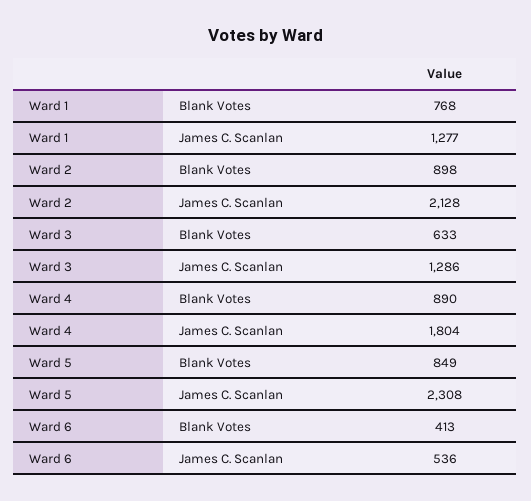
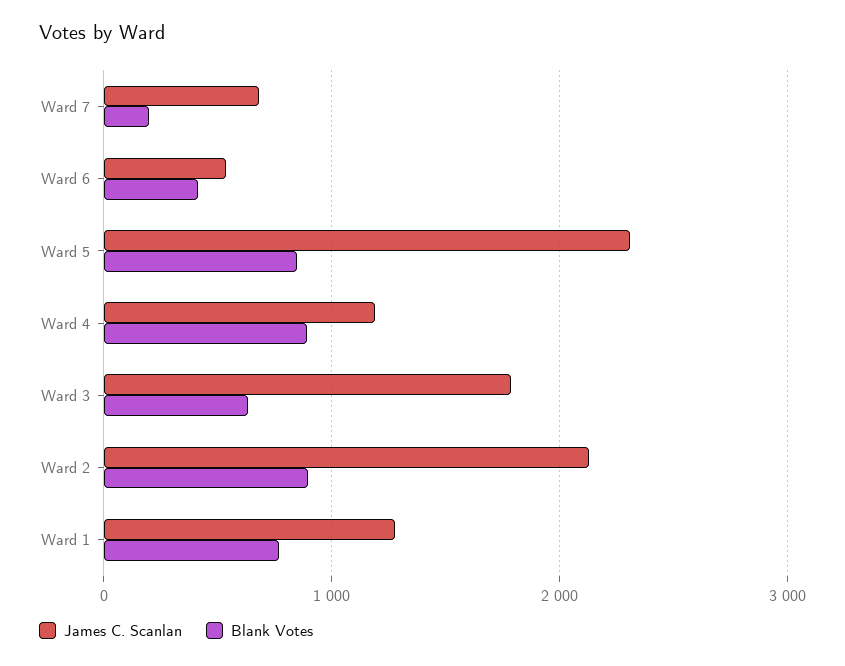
  {
    "Blank Votes": {
      "Ward 1": 768,
      "Ward 2": 898,
      "Ward 3": 633,
      "Ward 4": 890,
      "Ward 5": 849,
-     "Ward 6": 413
+     "Ward 6": 413,
+     "Ward 7": 200
    },
    "James C. Scanlan": {
      "Ward 1": 1277,
      "Ward 2": 2128,
-     "Ward 3": 1286,
+     "Ward 3": 1800,
-     "Ward 4": 1804,
+     "Ward 4": 1200,
      "Ward 5": 2308,
-     "Ward 6": 536
+     "Ward 6": 536,
+     "Ward 7": 700
    }
  }

